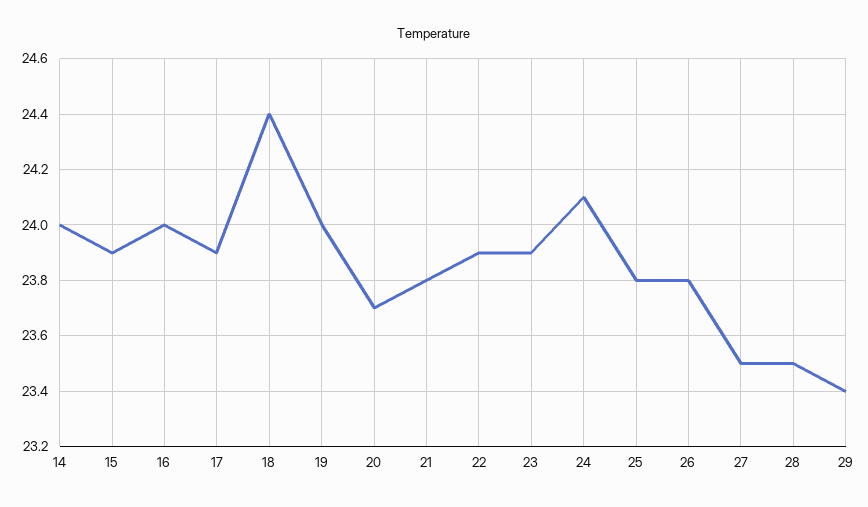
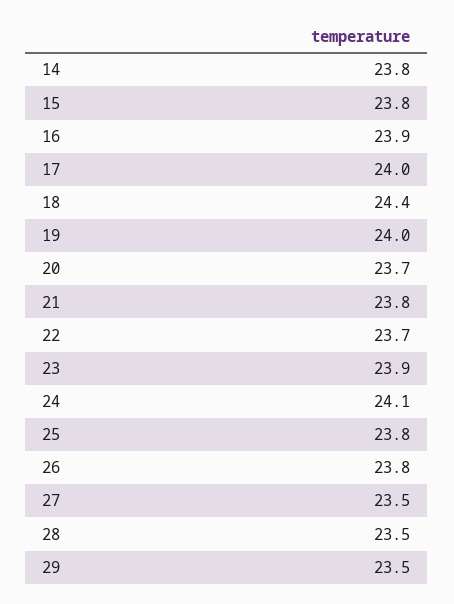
  {
-   "14": 24,
+   "14": 23.8,
-   "15": 23.9,
+   "15": 23.8,
-   "16": 24,
+   "16": 23.9,
-   "17": 23.9,
+   "17": 24,
    "18": 24.4,
    "19": 24,
    "20": 23.7,
    "21": 23.8,
-   "22": 23.9,
+   "22": 23.7,
    "23": 23.9,
    "24": 24.1,
    "25": 23.8,
    "26": 23.8,
    "27": 23.5,
    "28": 23.5,
-   "29": 23.4
+   "29": 23.5
  }

